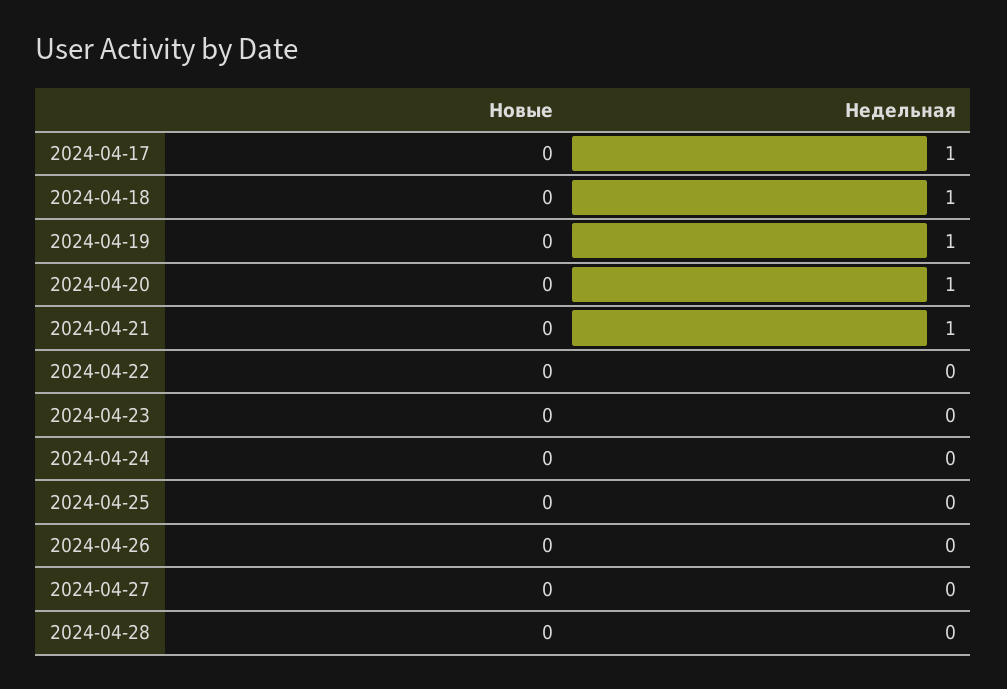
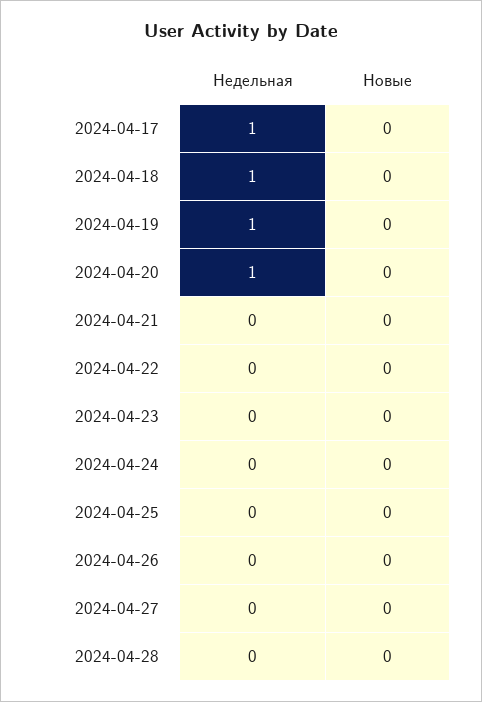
  {
    "Новые": {
      "2024-04-17": 0,
      "2024-04-18": 0,
      "2024-04-19": 0,
      "2024-04-20": 0,
      "2024-04-21": 0,
      "2024-04-22": 0,
      "2024-04-23": 0,
      "2024-04-24": 0,
      "2024-04-25": 0,
      "2024-04-26": 0,
      "2024-04-27": 0,
      "2024-04-28": 0
    },
    "Недельная": {
      "2024-04-17": 1,
      "2024-04-18": 1,
      "2024-04-19": 1,
      "2024-04-20": 1,
-     "2024-04-21": 1,
+     "2024-04-21": 0,
      "2024-04-22": 0,
      "2024-04-23": 0,
      "2024-04-24": 0,
      "2024-04-25": 0,
      "2024-04-26": 0,
      "2024-04-27": 0,
      "2024-04-28": 0
    }
  }

